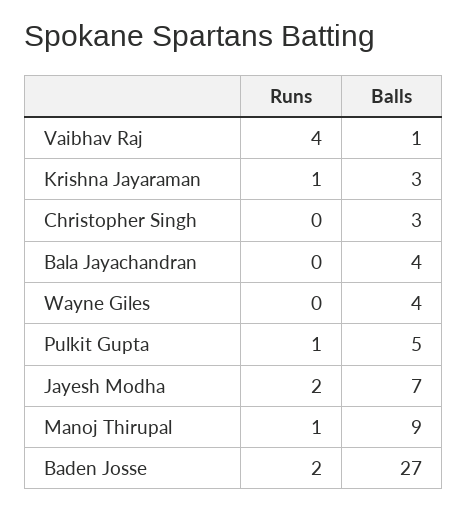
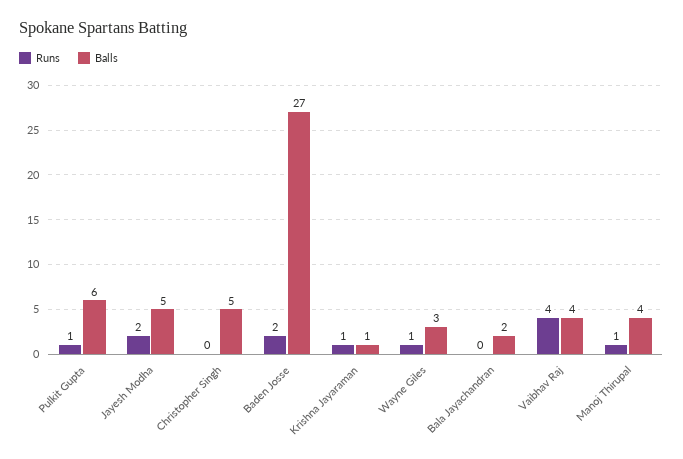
  {
    "Runs": {
      "Vaibhav Raj": 4,
      "Krishna Jayaraman": 1,
      "Christopher Singh": 0,
      "Bala Jayachandran": 0,
-     "Wayne Giles": 0,
+     "Wayne Giles": 1,
      "Pulkit Gupta": 1,
      "Jayesh Modha": 2,
      "Manoj Thirupal": 1,
      "Baden Josse": 2
    },
    "Balls": {
-     "Vaibhav Raj": 1,
+     "Vaibhav Raj": 4,
-     "Krishna Jayaraman": 3,
+     "Krishna Jayaraman": 1,
-     "Christopher Singh": 3,
+     "Christopher Singh": 5,
-     "Bala Jayachandran": 4,
+     "Bala Jayachandran": 2,
-     "Wayne Giles": 4,
+     "Wayne Giles": 3,
-     "Pulkit Gupta": 5,
+     "Pulkit Gupta": 6,
-     "Jayesh Modha": 7,
+     "Jayesh Modha": 5,
-     "Manoj Thirupal": 9,
+     "Manoj Thirupal": 4,
      "Baden Josse": 27
    }
  }

